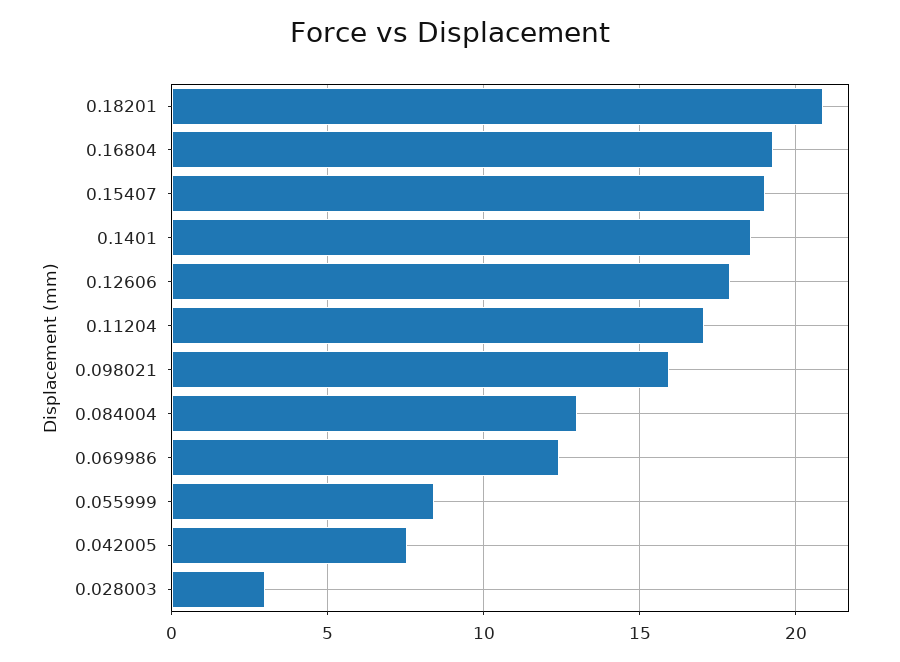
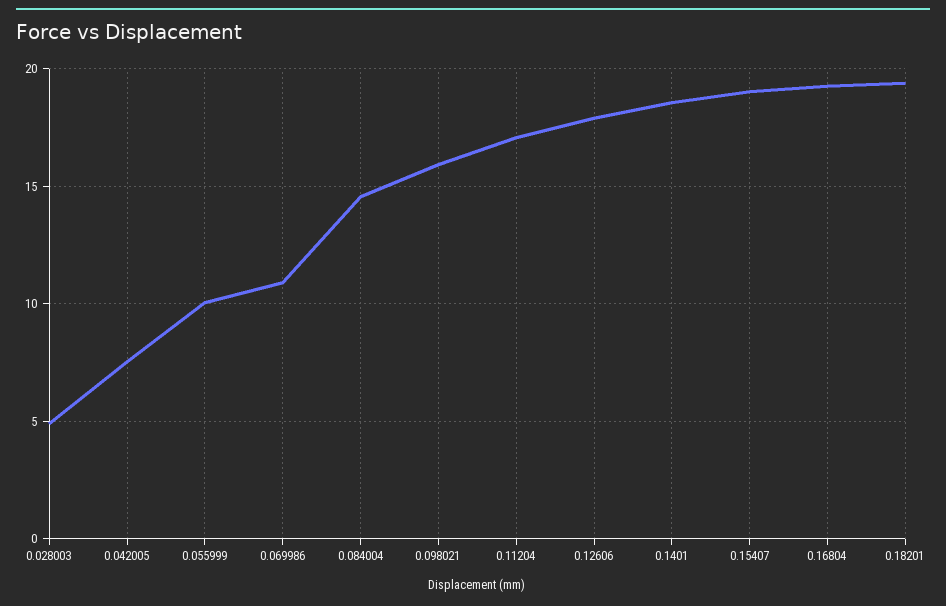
  {
-   "0.18201": 21,
+   "0.18201": 19.5,
    "0.16804": 19.5,
    "0.15407": 19,
    "0.1401": 18.5,
    "0.12606": 18,
    "0.11204": 17,
    "0.098021": 16,
-   "0.084004": 13,
+   "0.084004": 14.5,
-   "0.069986": 12.5,
+   "0.069986": 11,
-   "0.055999": 8.5,
+   "0.055999": 10,
    "0.042005": 7.5,
-   "0.028003": 3
+   "0.028003": 5
  }

